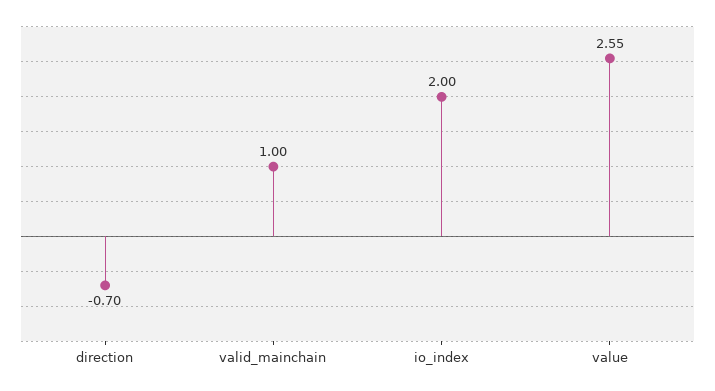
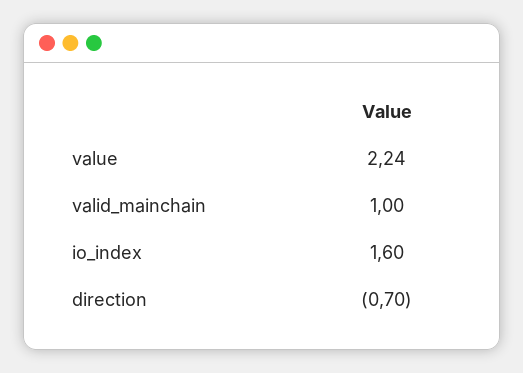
  {
    "direction": -0.7,
    "valid_mainchain": 1,
-   "io_index": 2,
+   "io_index": 1.6,
-   "value": 2.55
+   "value": 2.24
  }

